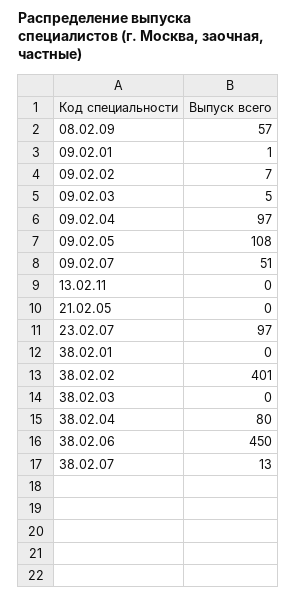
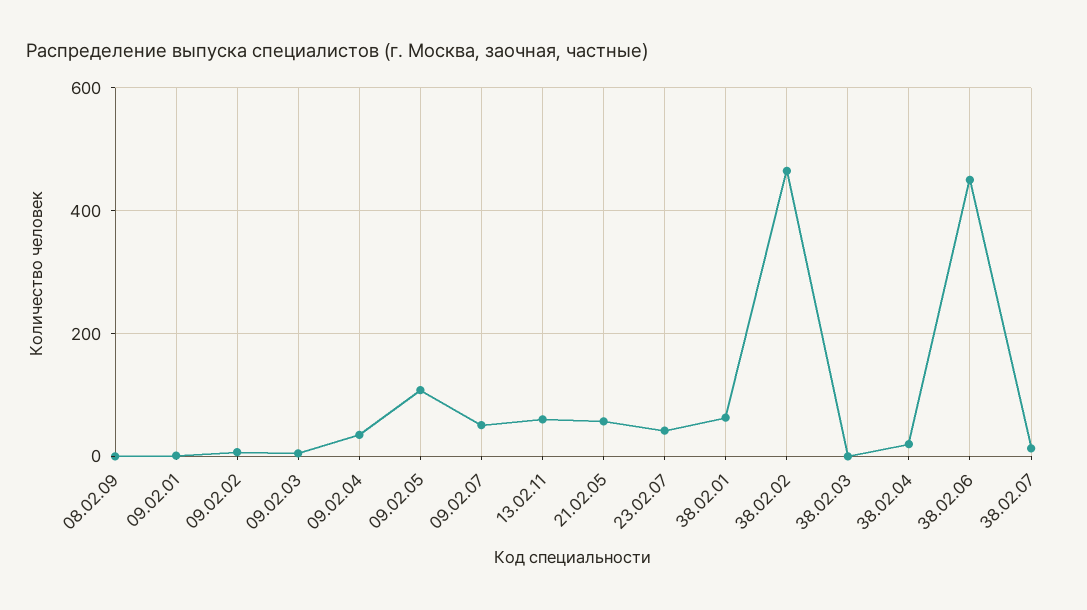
  {
-   "08.02.09": 57,
+   "08.02.09": 0,
    "09.02.01": 1,
    "09.02.02": 7,
    "09.02.03": 5,
-   "09.02.04": 97,
+   "09.02.04": 40,
    "09.02.05": 108,
    "09.02.07": 51,
-   "13.02.11": 0,
+   "13.02.11": 60,
-   "21.02.05": 0,
+   "21.02.05": 60,
-   "23.02.07": 97,
+   "23.02.07": 40,
-   "38.02.01": 0,
+   "38.02.01": 60,
-   "38.02.02": 401,
+   "38.02.02": 460,
    "38.02.03": 0,
-   "38.02.04": 80,
+   "38.02.04": 20,
    "38.02.06": 450,
    "38.02.07": 13
  }

